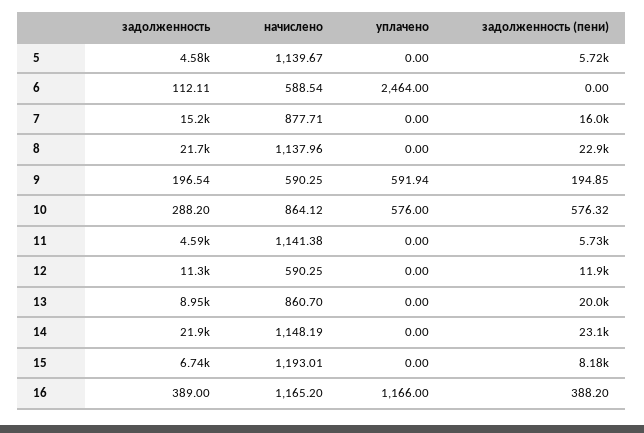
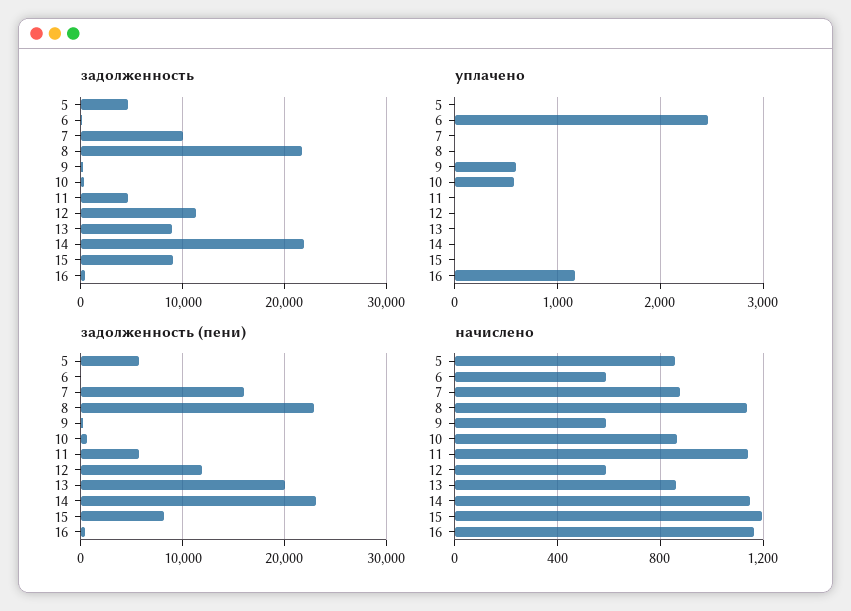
  {
    "задолженность": {
      "5": 4580,
      "6": 112.11,
-     "7": 15200,
+     "7": 10000,
      "8": 21700,
      "9": 196.54,
      "10": 288.2,
      "11": 4590,
      "12": 11300,
      "13": 8950,
      "14": 21900,
-     "15": 6740,
+     "15": 9000,
      "16": 389
    },
    "начислено": {
-     "5": 1139.67,
+     "5": 850,
      "6": 588.54,
      "7": 877.71,
      "8": 1137.96,
      "9": 590.25,
      "10": 864.12,
      "11": 1141.38,
      "12": 590.25,
      "13": 860.7,
      "14": 1148.19,
      "15": 1193.01,
      "16": 1165.2
    },
    "уплачено": {
      "5": 0,
      "6": 2464,
      "7": 0,
      "8": 0,
      "9": 591.94,
      "10": 576,
      "11": 0,
      "12": 0,
      "13": 0,
      "14": 0,
      "15": 0,
      "16": 1166
    },
    "задолженность (пени)": {
      "5": 5720,
      "6": 0,
      "7": 16000,
      "8": 22900,
      "9": 194.85,
      "10": 576.32,
      "11": 5730,
      "12": 11900,
      "13": 20000,
      "14": 23100,
      "15": 8180,
      "16": 388.2
    }
  }

